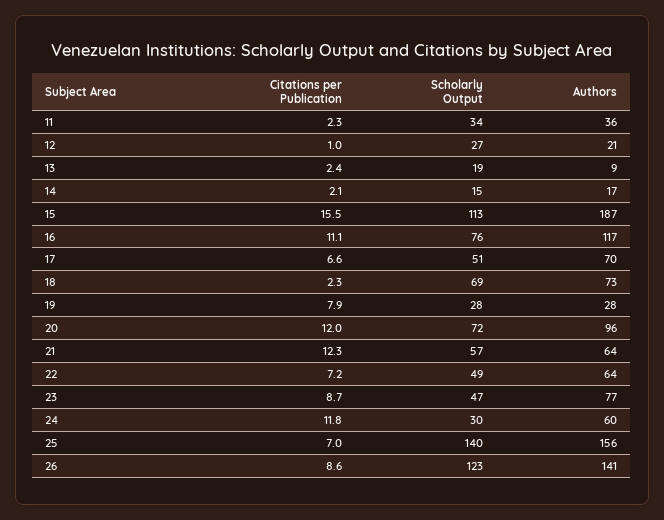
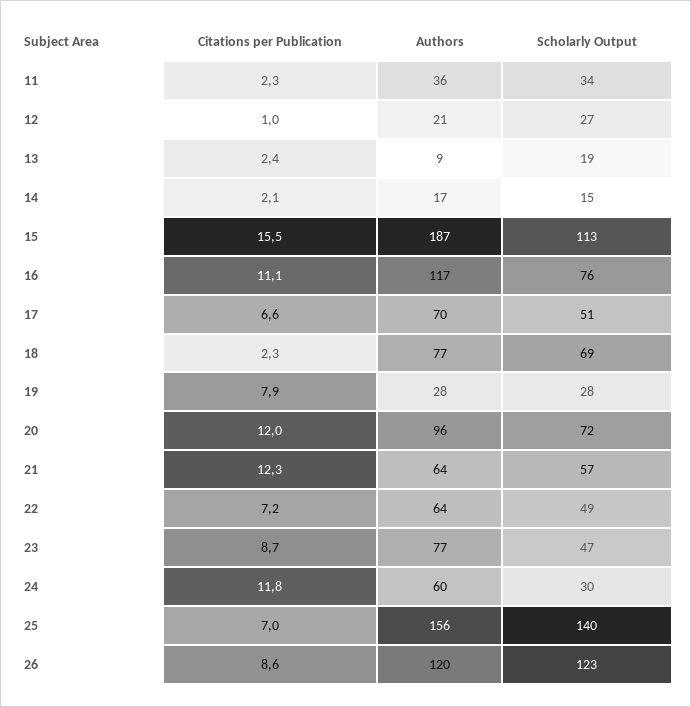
  {
    "Citations per Publication": {
      "11": 2.3,
      "12": 1,
      "13": 2.4,
      "14": 2.1,
      "15": 15.5,
      "16": 11.1,
      "17": 6.6,
      "18": 2.3,
      "19": 7.9,
      "20": 12,
      "21": 12.3,
      "22": 7.2,
      "23": 8.7,
      "24": 11.8,
      "25": 7,
      "26": 8.6
    },
    "Scholarly Output": {
      "11": 34,
      "12": 27,
      "13": 19,
      "14": 15,
      "15": 113,
      "16": 76,
      "17": 51,
      "18": 69,
      "19": 28,
      "20": 72,
      "21": 57,
      "22": 49,
      "23": 47,
      "24": 30,
      "25": 140,
      "26": 123
    },
    "Authors": {
      "11": 36,
      "12": 21,
      "13": 9,
      "14": 17,
      "15": 187,
      "16": 117,
      "17": 70,
-     "18": 73,
+     "18": 77,
      "19": 28,
      "20": 96,
      "21": 64,
      "22": 64,
      "23": 77,
      "24": 60,
      "25": 156,
-     "26": 141
+     "26": 120
    }
  }

